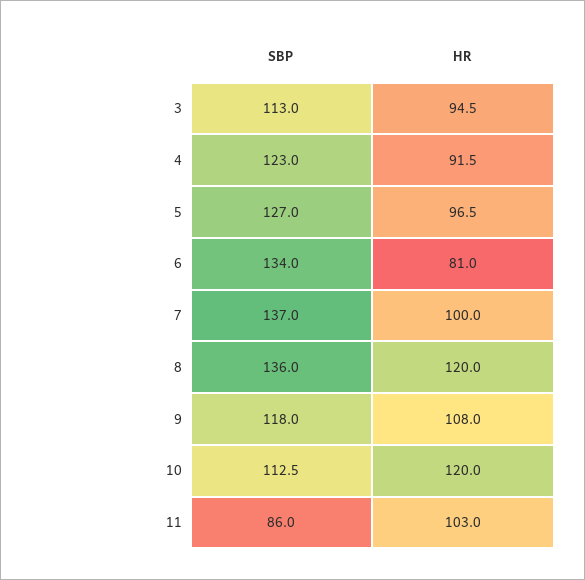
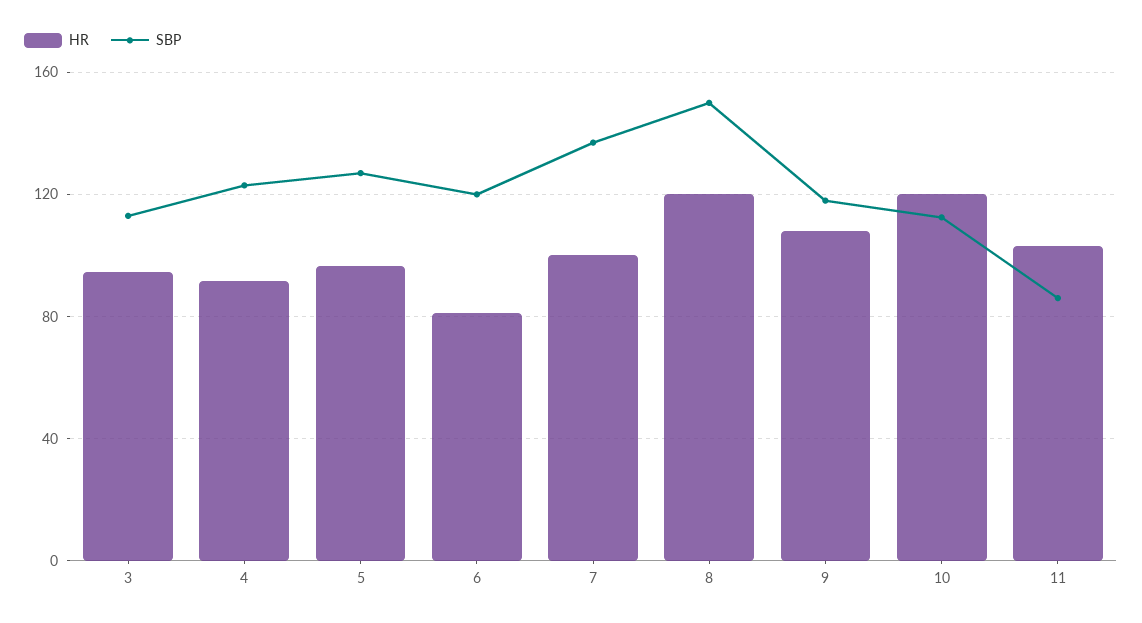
  {
    "SBP": {
      "3": 113,
      "4": 123,
      "5": 127,
-     "6": 134,
+     "6": 120,
      "7": 137,
-     "8": 136,
+     "8": 150,
      "9": 118,
      "10": 112.5,
      "11": 86
    },
    "HR": {
      "3": 94.5,
      "4": 91.5,
      "5": 96.5,
      "6": 81,
      "7": 100,
      "8": 120,
      "9": 108,
      "10": 120,
      "11": 103
    }
  }

